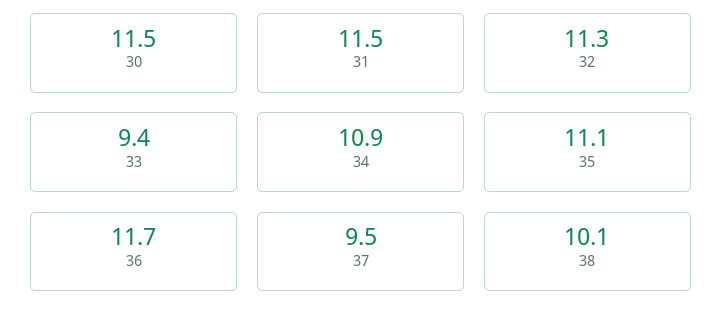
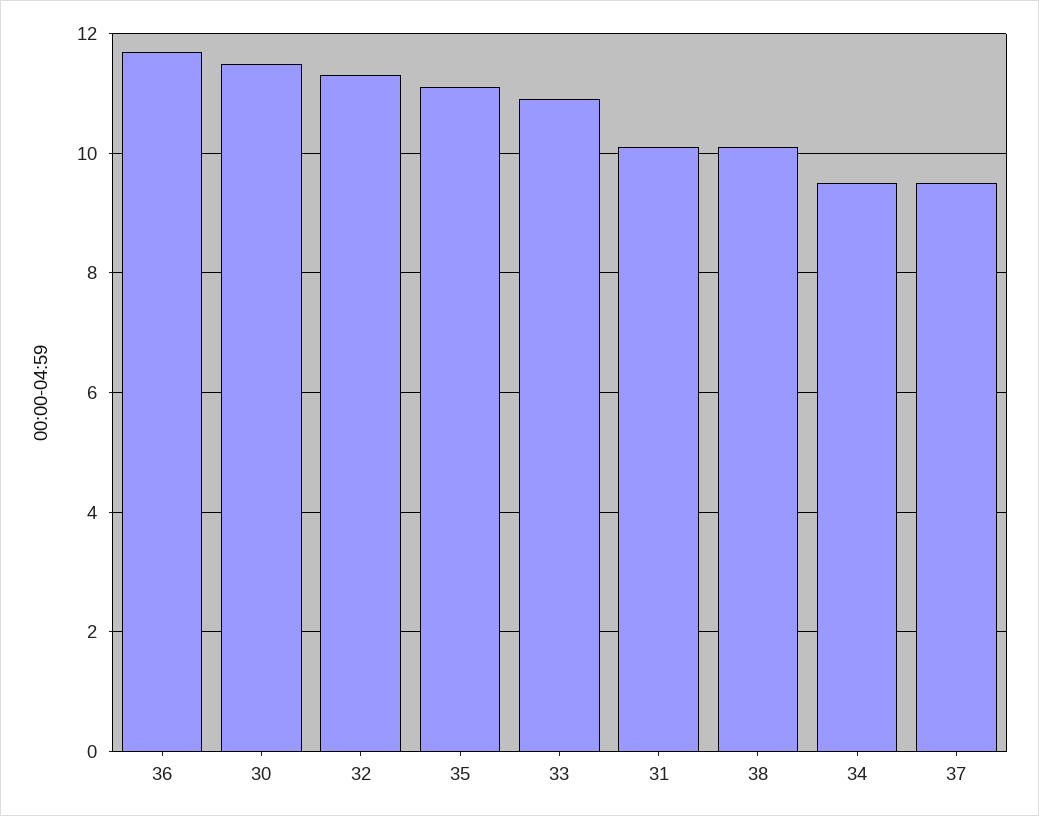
  {
    "30": 11.5,
-   "31": 11.5,
+   "31": 10,
    "32": 11.3,
-   "33": 9.4,
+   "33": 11,
-   "34": 10.9,
+   "34": 9.5,
    "35": 11.1,
    "36": 11.7,
    "37": 9.5,
    "38": 10.1
  }

